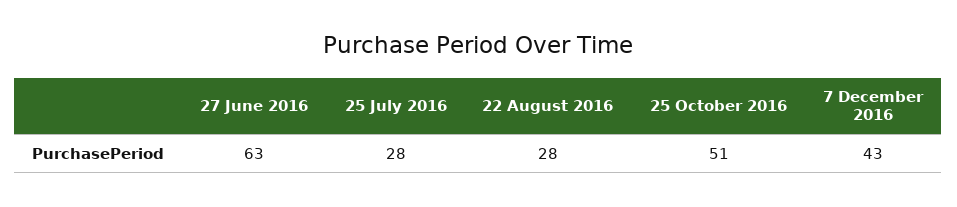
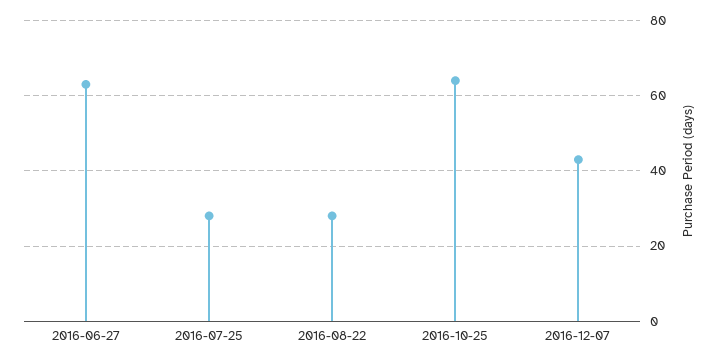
  {
    "27 June 2016": 63,
    "25 July 2016": 28,
    "22 August 2016": 28,
-   "25 October 2016": 51,
+   "25 October 2016": 65,
    "7 December 2016": 43
  }

